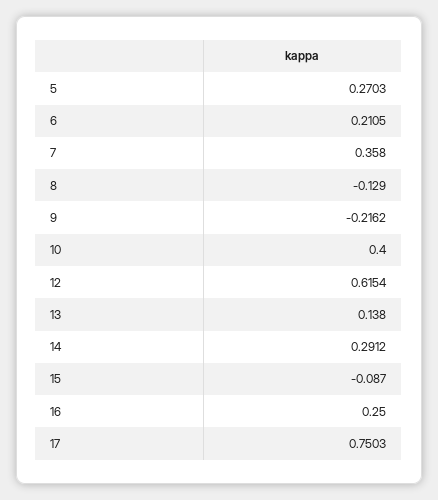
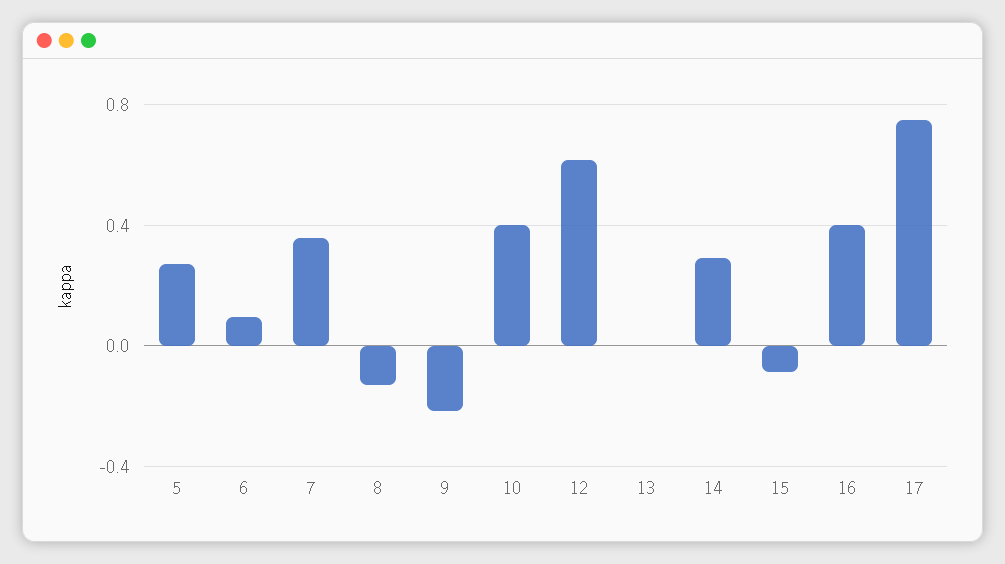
  {
    "5": 0.2703,
-   "6": 0.2105,
+   "6": 0.1,
    "7": 0.358,
    "8": -0.129,
    "9": -0.2162,
    "10": 0.4,
    "12": 0.6154,
-   "13": 0.138,
+   "13": 0,
    "14": 0.2912,
    "15": -0.087,
-   "16": 0.25,
+   "16": 0.4,
    "17": 0.7503
  }

